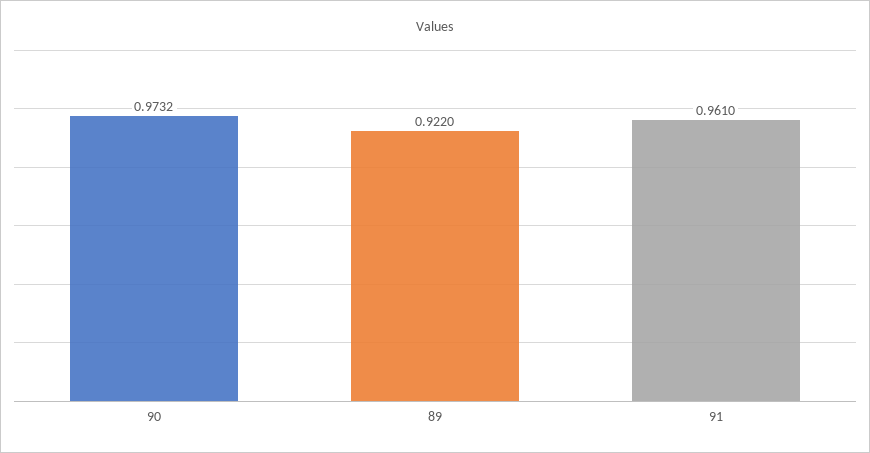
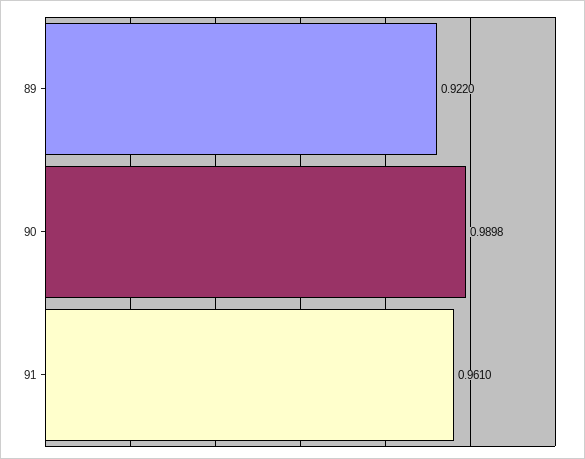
  {
-   "90": 0.9732,
+   "90": 0.9898,
    "89": 0.922,
    "91": 0.961
  }

